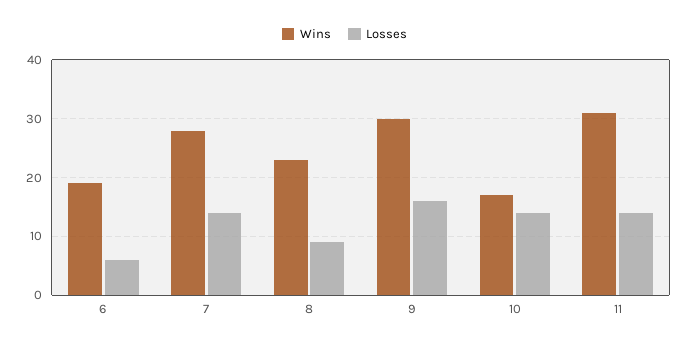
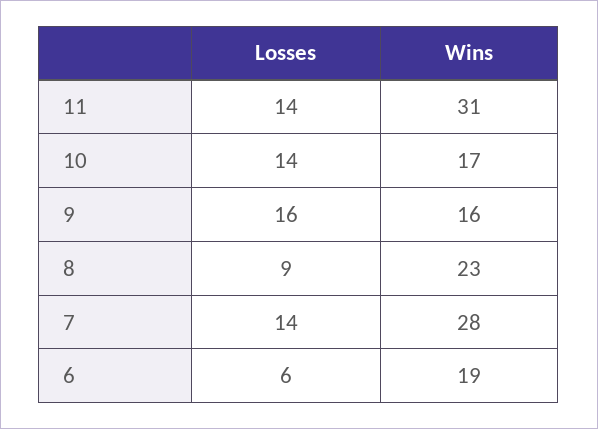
  {
    "Wins": {
      "6": 19,
      "7": 28,
      "8": 23,
-     "9": 30,
+     "9": 16,
      "10": 17,
      "11": 31
    },
    "Losses": {
      "6": 6,
      "7": 14,
      "8": 9,
      "9": 16,
      "10": 14,
      "11": 14
    }
  }

